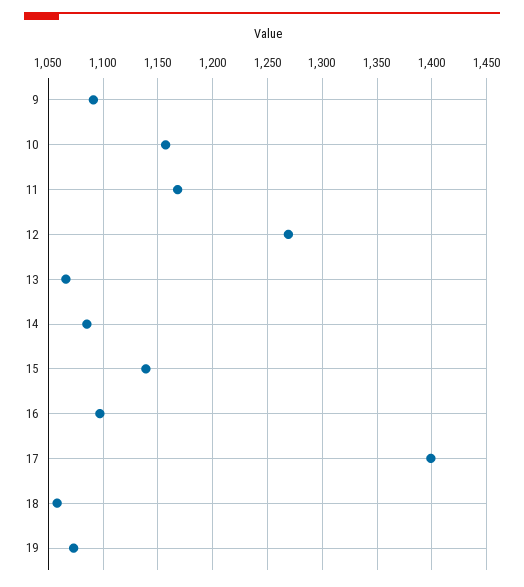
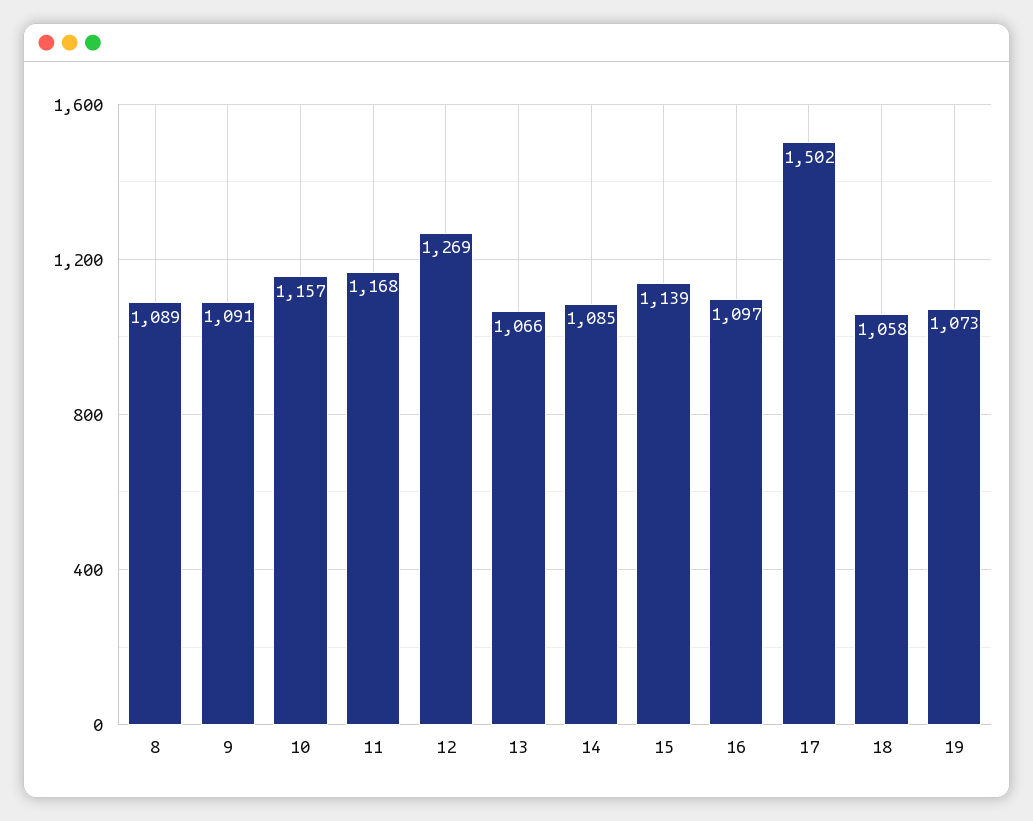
  {
    "9": 1091,
    "10": 1157,
    "11": 1168,
    "12": 1269,
    "13": 1066,
    "14": 1085,
    "15": 1139,
    "16": 1097,
-   "17": 1400,
+   "17": 1502,
    "18": 1058,
-   "19": 1073
+   "19": 1073,
+   "8": 1089
  }

